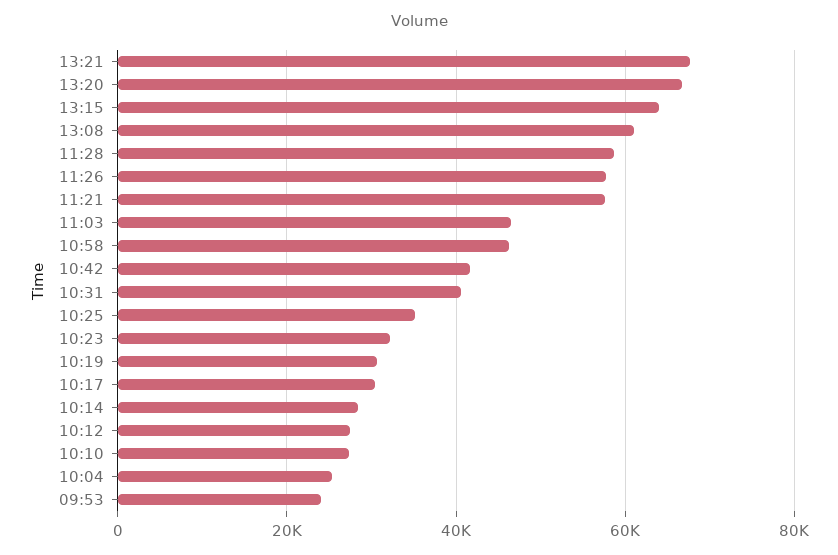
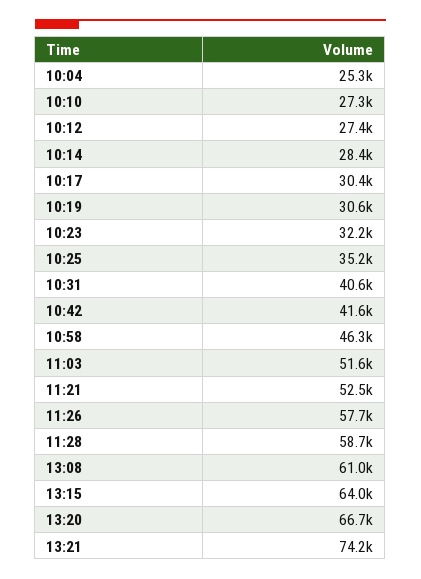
  {
-   "13:21": 68000,
+   "13:21": 74200,
    "13:20": 66700,
    "13:15": 64000,
    "13:08": 61000,
    "11:28": 58700,
    "11:26": 57700,
-   "11:21": 58000,
+   "11:21": 52500,
-   "11:03": 46000,
+   "11:03": 51600,
    "10:58": 46300,
    "10:42": 41600,
    "10:31": 40600,
    "10:25": 35200,
    "10:23": 32200,
    "10:19": 30600,
    "10:17": 30400,
    "10:14": 28400,
    "10:12": 27400,
    "10:10": 27300,
-   "10:04": 25300,
+   "10:04": 25300
-   "09:53": 24000
  }

